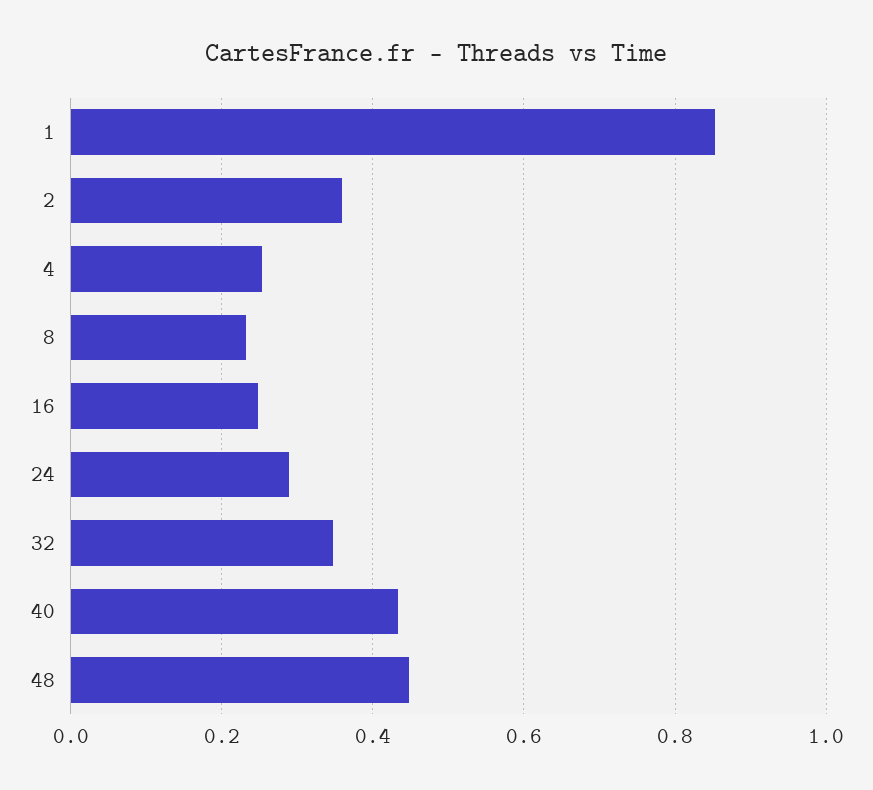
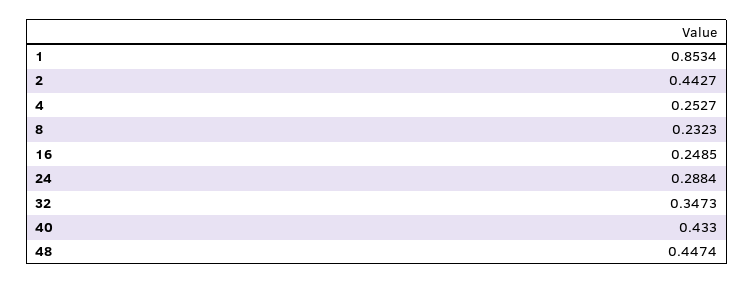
  {
    "1": 0.8534,
-   "2": 0.36,
+   "2": 0.4427,
    "4": 0.2527,
    "8": 0.2323,
    "16": 0.2485,
    "24": 0.2884,
    "32": 0.3473,
    "40": 0.433,
    "48": 0.4474
  }

